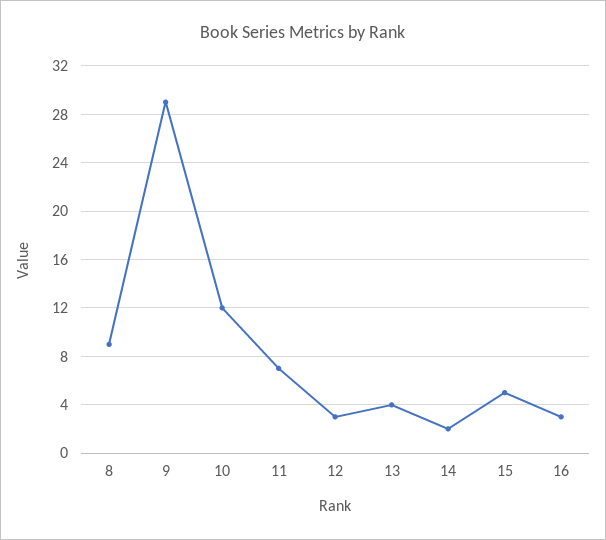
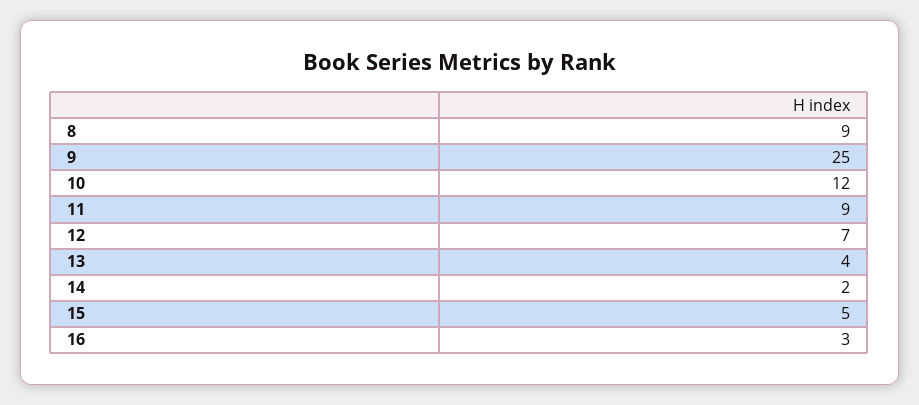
  {
    "8": 9,
-   "9": 29,
+   "9": 25,
    "10": 12,
-   "11": 7,
+   "11": 9,
-   "12": 3,
+   "12": 7,
    "13": 4,
    "14": 2,
    "15": 5,
    "16": 3
  }

